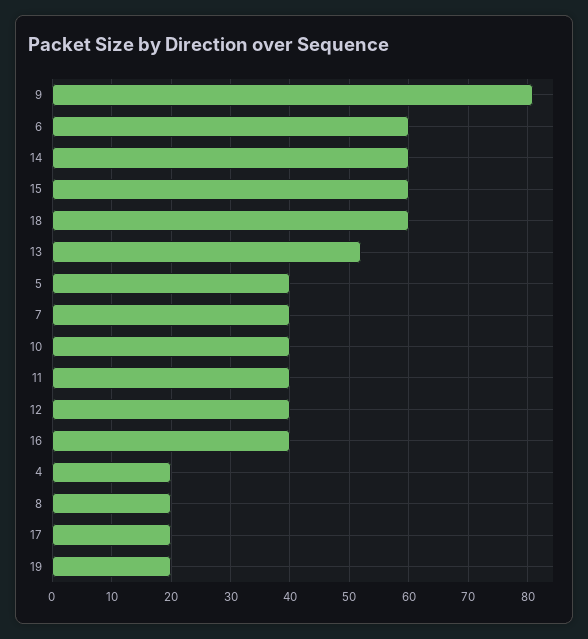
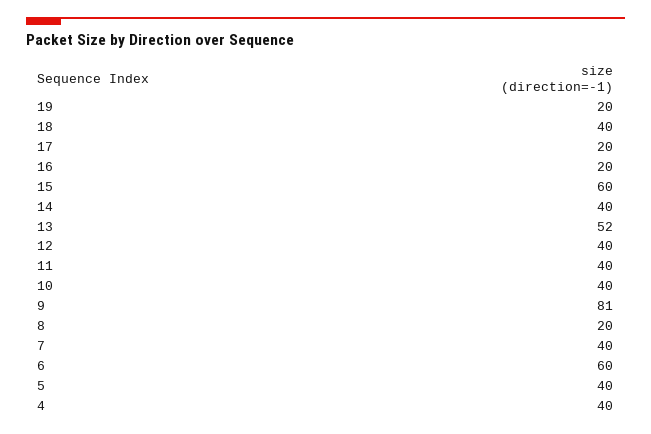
  {
    "9": 81,
    "6": 60,
-   "14": 60,
+   "14": 40,
    "15": 60,
-   "18": 60,
+   "18": 40,
    "13": 52,
    "5": 40,
    "7": 40,
    "10": 40,
    "11": 40,
    "12": 40,
-   "16": 40,
+   "16": 20,
-   "4": 20,
+   "4": 40,
    "8": 20,
    "17": 20,
    "19": 20
  }

